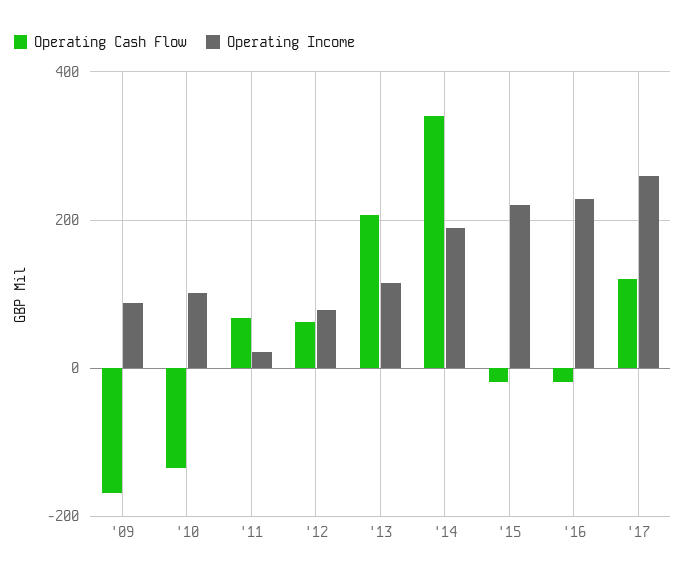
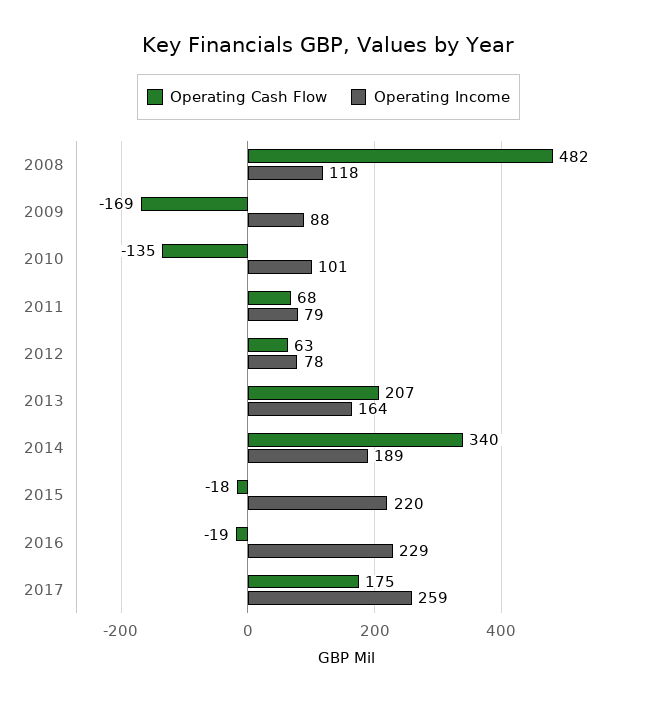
  {
    "Operating Cash Flow": {
      "'09": -169,
      "'10": -135,
      "'11": 68,
      "'12": 63,
      "'13": 207,
      "'14": 340,
      "'15": -18,
      "'16": -19,
-     "'17": 120
+     "'17": 175,
+     "2008": 482
    },
    "Operating Income": {
      "'09": 88,
      "'10": 101,
-     "'11": 20,
+     "'11": 79,
      "'12": 78,
-     "'13": 120,
+     "'13": 164,
      "'14": 189,
      "'15": 220,
      "'16": 229,
-     "'17": 259
+     "'17": 259,
+     "2008": 118
    }
  }

